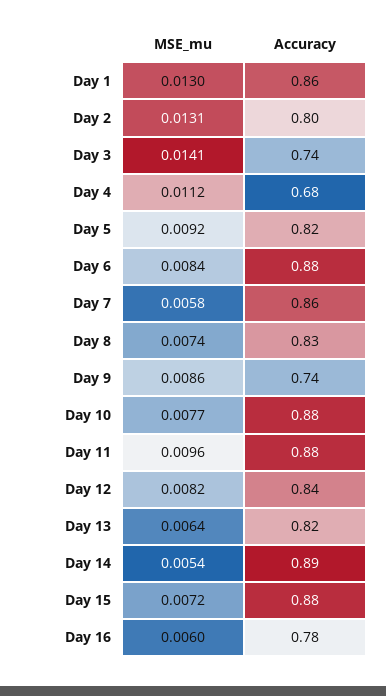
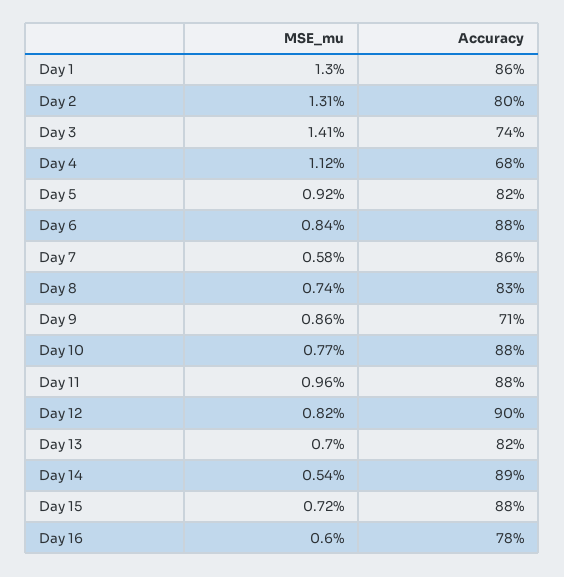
  {
    "MSE_mu": {
      "Day 1": 0.013,
      "Day 2": 0.0131,
      "Day 3": 0.0141,
      "Day 4": 0.0112,
      "Day 5": 0.0092,
      "Day 6": 0.0084,
      "Day 7": 0.0058,
      "Day 8": 0.0074,
      "Day 9": 0.0086,
      "Day 10": 0.0077,
      "Day 11": 0.0096,
      "Day 12": 0.0082,
-     "Day 13": 0.0064,
+     "Day 13": 0.007,
      "Day 14": 0.0054,
      "Day 15": 0.0072,
      "Day 16": 0.006
    },
    "Accuracy": {
      "Day 1": 0.86,
      "Day 2": 0.8,
      "Day 3": 0.74,
      "Day 4": 0.68,
      "Day 5": 0.82,
      "Day 6": 0.88,
      "Day 7": 0.86,
      "Day 8": 0.83,
-     "Day 9": 0.74,
+     "Day 9": 0.71,
      "Day 10": 0.88,
      "Day 11": 0.88,
-     "Day 12": 0.84,
+     "Day 12": 0.9,
      "Day 13": 0.82,
      "Day 14": 0.89,
      "Day 15": 0.88,
      "Day 16": 0.78
    }
  }

